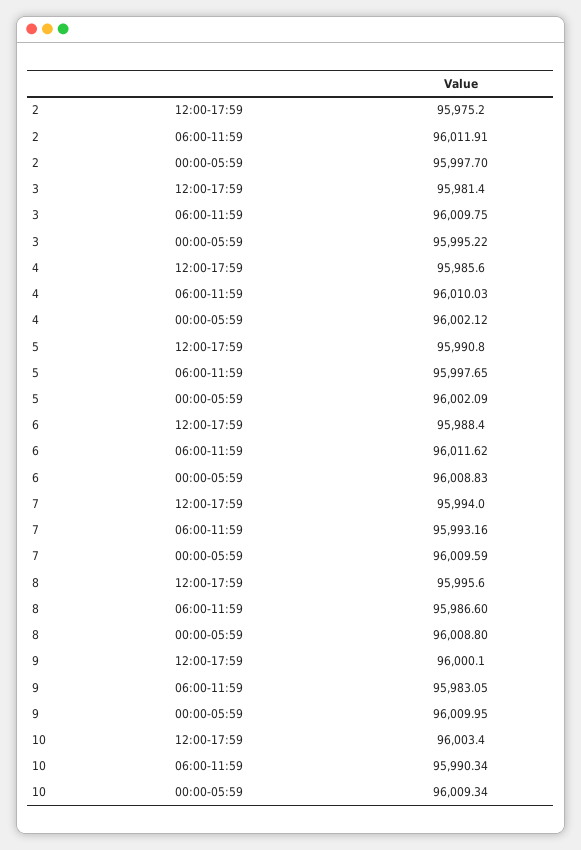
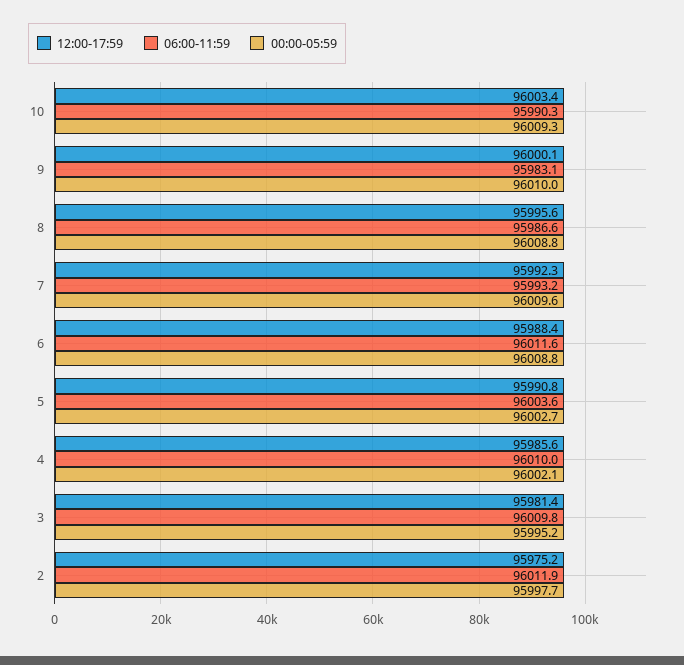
  {
    "12:00-17:59": {
      "2": 95975.2,
      "3": 95981.4,
      "4": 95985.6,
      "5": 95990.8,
      "6": 95988.4,
-     "7": 95994,
+     "7": 95992.3,
      "8": 95995.6,
      "9": 96000.1,
      "10": 96003.4
    },
    "06:00-11:59": {
      "2": 96011.91,
      "3": 96009.75,
      "4": 96010.03,
-     "5": 95997.65,
+     "5": 96003.6,
      "6": 96011.62,
      "7": 95993.16,
      "8": 95986.6,
      "9": 95983.05,
      "10": 95990.34
    },
    "00:00-05:59": {
      "2": 95997.7,
      "3": 95995.22,
      "4": 96002.12,
-     "5": 96002.09,
+     "5": 96002.7,
      "6": 96008.83,
      "7": 96009.59,
      "8": 96008.8,
      "9": 96009.95,
      "10": 96009.34
    }
  }

